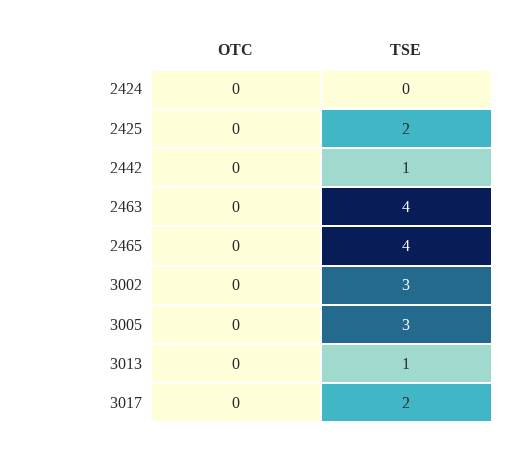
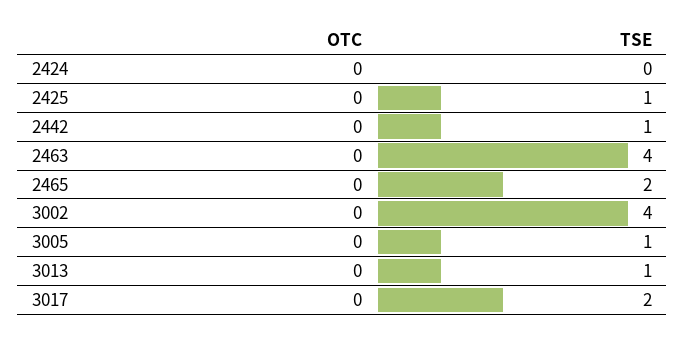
  {
    "OTC": {
      "2424": 0,
      "2425": 0,
      "2442": 0,
      "2463": 0,
      "2465": 0,
      "3002": 0,
      "3005": 0,
      "3013": 0,
      "3017": 0
    },
    "TSE": {
      "2424": 0,
-     "2425": 2,
+     "2425": 1,
      "2442": 1,
      "2463": 4,
-     "2465": 4,
+     "2465": 2,
-     "3002": 3,
+     "3002": 4,
-     "3005": 3,
+     "3005": 1,
      "3013": 1,
      "3017": 2
    }
  }

